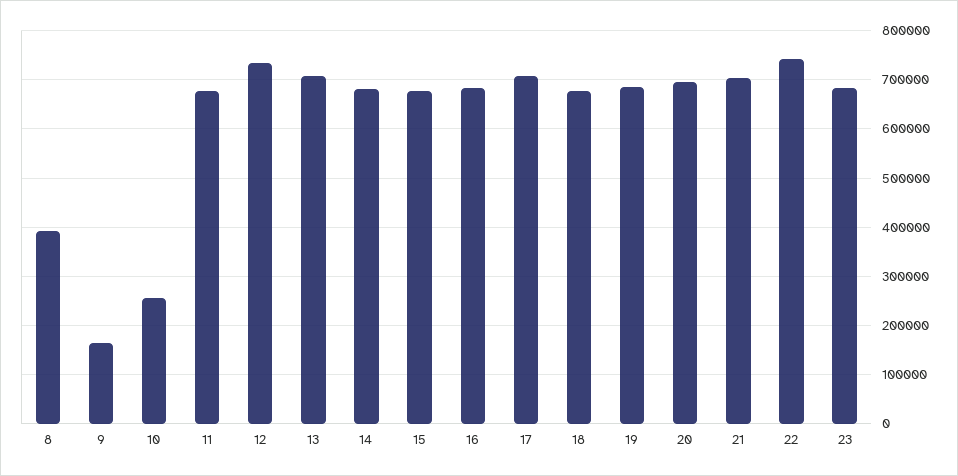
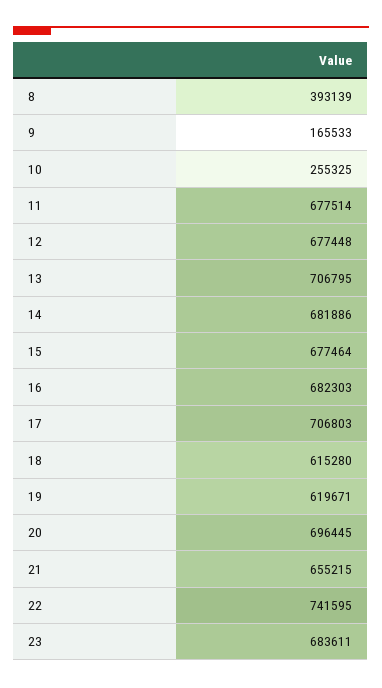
  {
    "8": 393139,
    "9": 165533,
    "10": 255325,
    "11": 677514,
-   "12": 740000,
+   "12": 677448,
    "13": 706795,
    "14": 681886,
    "15": 677464,
    "16": 682303,
    "17": 706803,
-   "18": 680000,
+   "18": 615280,
-   "19": 680000,
+   "19": 619671,
    "20": 696445,
-   "21": 700000,
+   "21": 655215,
    "22": 741595,
    "23": 683611
  }

